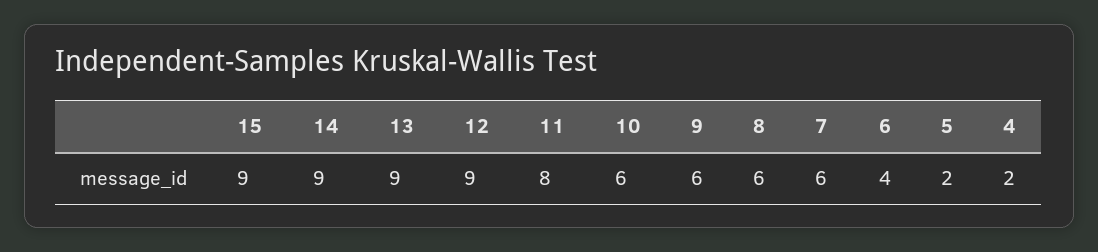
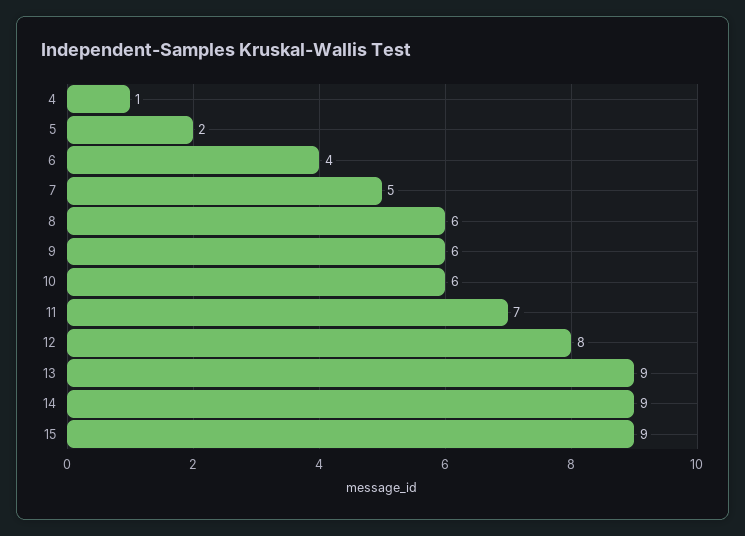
  {
    "15": 9,
    "14": 9,
    "13": 9,
-   "12": 9,
+   "12": 8,
-   "11": 8,
+   "11": 7,
    "10": 6,
    "9": 6,
    "8": 6,
-   "7": 6,
+   "7": 5,
    "6": 4,
    "5": 2,
-   "4": 2
+   "4": 1
  }

